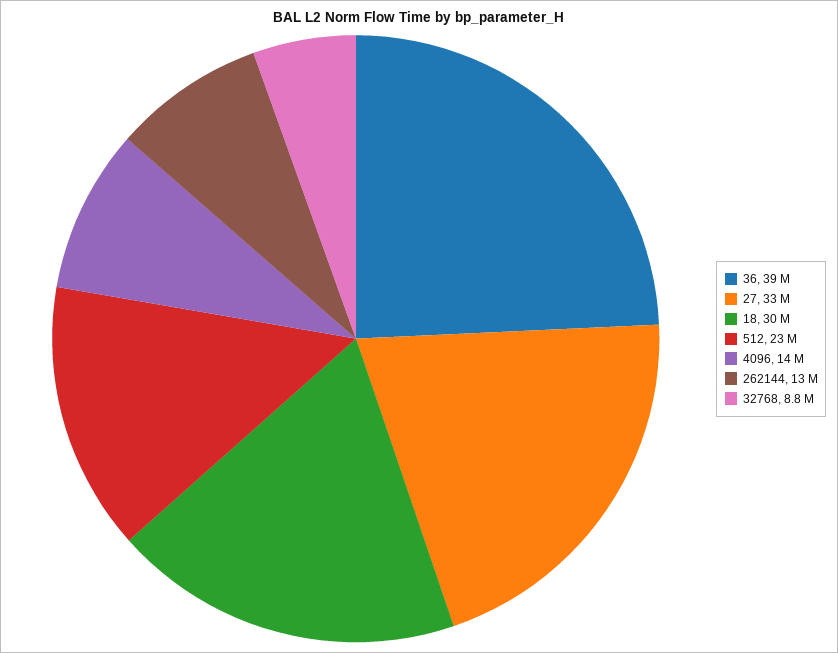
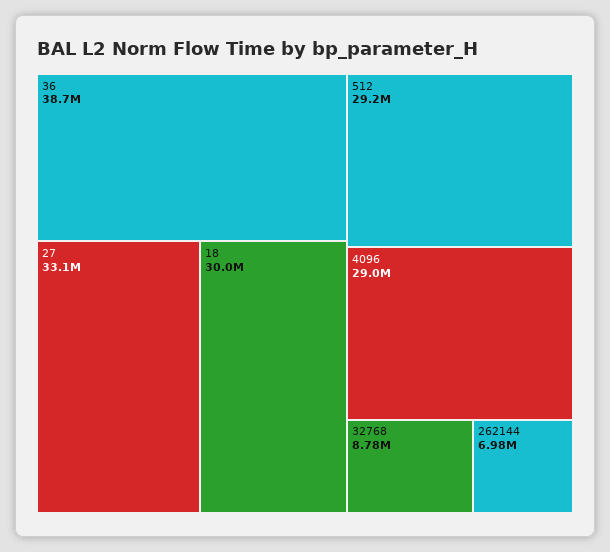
  {
    "36": 38700000,
    "27": 33100000,
    "18": 30000000,
-   "512": 23000000,
+   "512": 29200000,
-   "4096": 14000000,
+   "4096": 29000000,
-   "262144": 13000000,
+   "262144": 6980000,
    "32768": 8780000
  }

